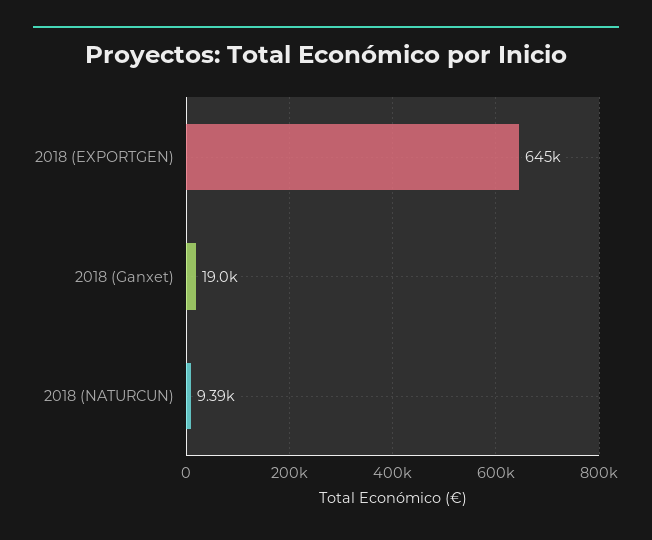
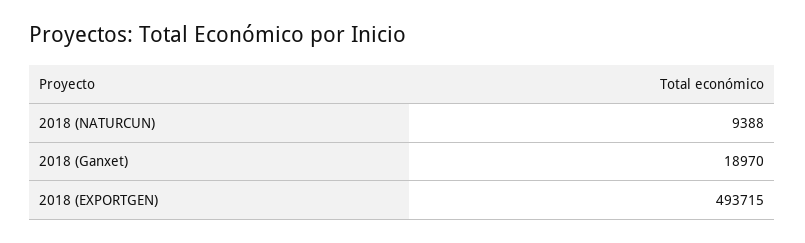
  {
-   "2018 (EXPORTGEN)": 645000,
+   "2018 (EXPORTGEN)": 493715,
    "2018 (Ganxet)": 18970,
    "2018 (NATURCUN)": 9388
  }

